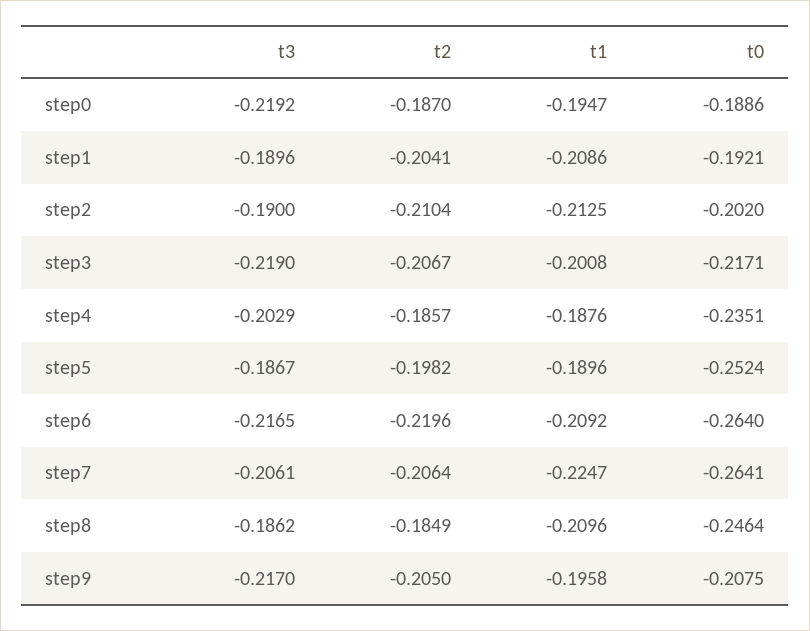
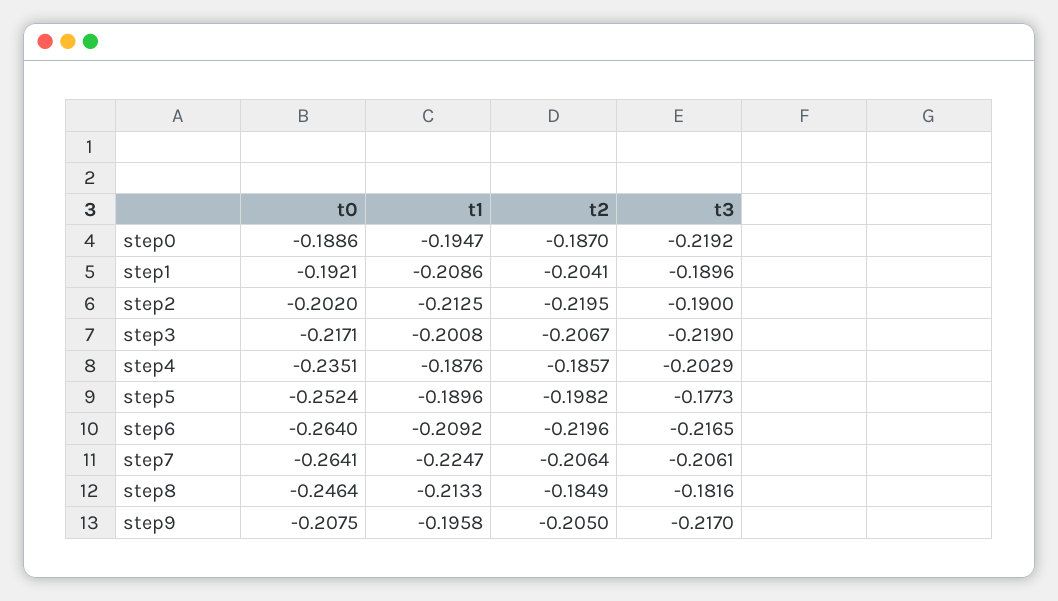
  {
    "t3": {
      "step0": -0.2192,
      "step1": -0.1896,
      "step2": -0.19,
      "step3": -0.219,
      "step4": -0.2029,
-     "step5": -0.1867,
+     "step5": -0.1773,
      "step6": -0.2165,
      "step7": -0.2061,
-     "step8": -0.1862,
+     "step8": -0.1816,
      "step9": -0.217
    },
    "t2": {
      "step0": -0.187,
      "step1": -0.2041,
-     "step2": -0.2104,
+     "step2": -0.2195,
      "step3": -0.2067,
      "step4": -0.1857,
      "step5": -0.1982,
      "step6": -0.2196,
      "step7": -0.2064,
      "step8": -0.1849,
      "step9": -0.205
    },
    "t1": {
      "step0": -0.1947,
      "step1": -0.2086,
      "step2": -0.2125,
      "step3": -0.2008,
      "step4": -0.1876,
      "step5": -0.1896,
      "step6": -0.2092,
      "step7": -0.2247,
-     "step8": -0.2096,
+     "step8": -0.2133,
      "step9": -0.1958
    },
    "t0": {
      "step0": -0.1886,
      "step1": -0.1921,
      "step2": -0.202,
      "step3": -0.2171,
      "step4": -0.2351,
      "step5": -0.2524,
      "step6": -0.264,
      "step7": -0.2641,
      "step8": -0.2464,
      "step9": -0.2075
    }
  }

